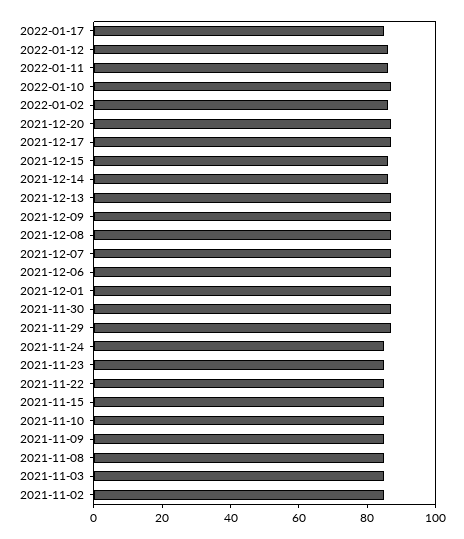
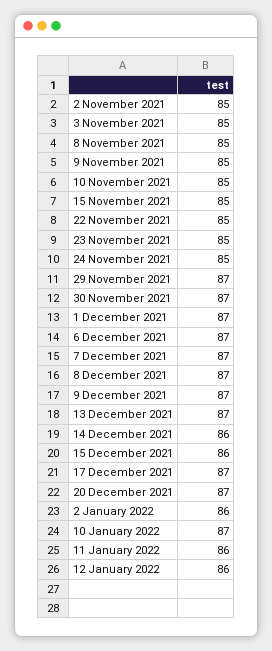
  {
-   "2022-01-17": 85,
    "2022-01-12": 86,
    "2022-01-11": 86,
    "2022-01-10": 87,
    "2022-01-02": 86,
    "2021-12-20": 87,
    "2021-12-17": 87,
    "2021-12-15": 86,
    "2021-12-14": 86,
    "2021-12-13": 87,
    "2021-12-09": 87,
    "2021-12-08": 87,
    "2021-12-07": 87,
    "2021-12-06": 87,
    "2021-12-01": 87,
    "2021-11-30": 87,
    "2021-11-29": 87,
    "2021-11-24": 85,
    "2021-11-23": 85,
    "2021-11-22": 85,
    "2021-11-15": 85,
    "2021-11-10": 85,
    "2021-11-09": 85,
    "2021-11-08": 85,
    "2021-11-03": 85,
    "2021-11-02": 85
  }

